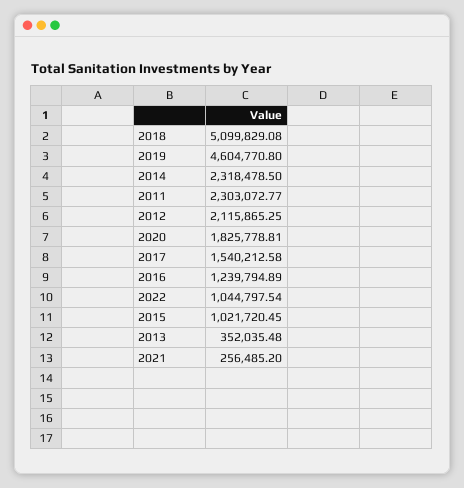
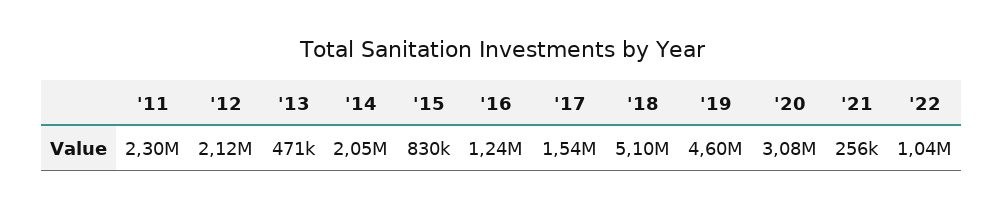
  {
    "2018": 5099829.08,
    "2019": 4604770.8,
-   "2014": 2318478.5,
+   "2014": 2050000,
    "2011": 2303072.77,
    "2012": 2115865.25,
-   "2020": 1825778.81,
+   "2020": 3080000,
    "2017": 1540212.58,
    "2016": 1239794.89,
    "2022": 1044797.54,
-   "2015": 1021720.45,
+   "2015": 830000,
-   "2013": 352035.48,
+   "2013": 471000,
    "2021": 256485.2
  }

